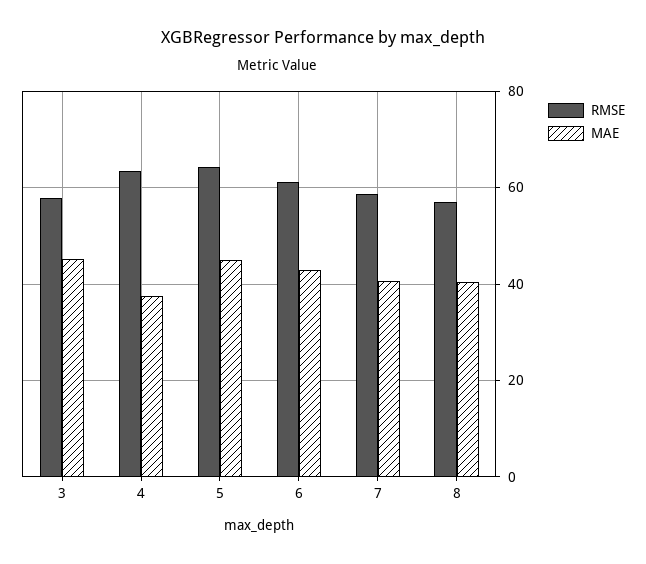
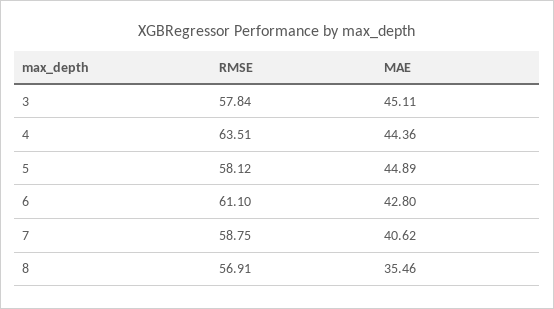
  {
    "RMSE": {
      "3": 57.84,
      "4": 63.51,
-     "5": 64,
+     "5": 58.12,
      "6": 61.1,
      "7": 58.75,
      "8": 56.91
    },
    "MAE": {
      "3": 45.11,
-     "4": 38,
+     "4": 44.36,
      "5": 44.89,
      "6": 42.8,
      "7": 40.62,
-     "8": 40
+     "8": 35.46
    }
  }

